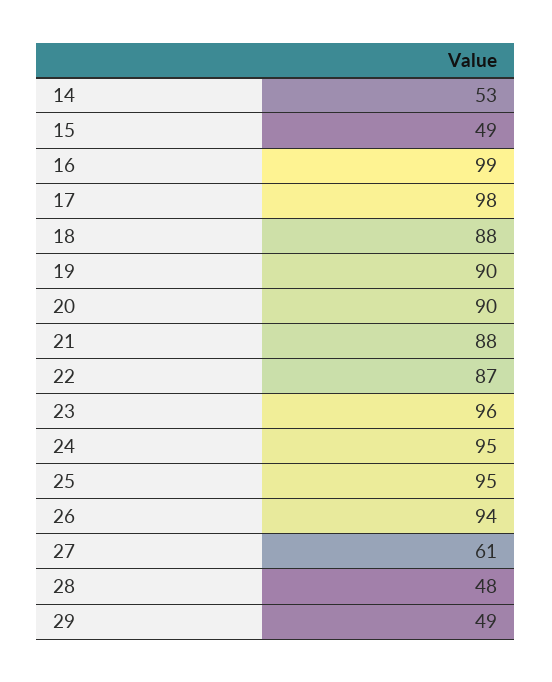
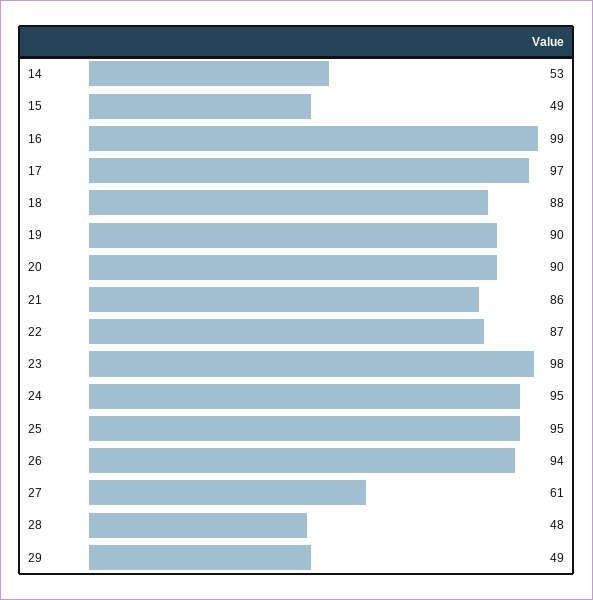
  {
    "14": 53,
    "15": 49,
    "16": 99,
-   "17": 98,
+   "17": 97,
    "18": 88,
    "19": 90,
    "20": 90,
-   "21": 88,
+   "21": 86,
    "22": 87,
-   "23": 96,
+   "23": 98,
    "24": 95,
    "25": 95,
    "26": 94,
    "27": 61,
    "28": 48,
    "29": 49
  }

